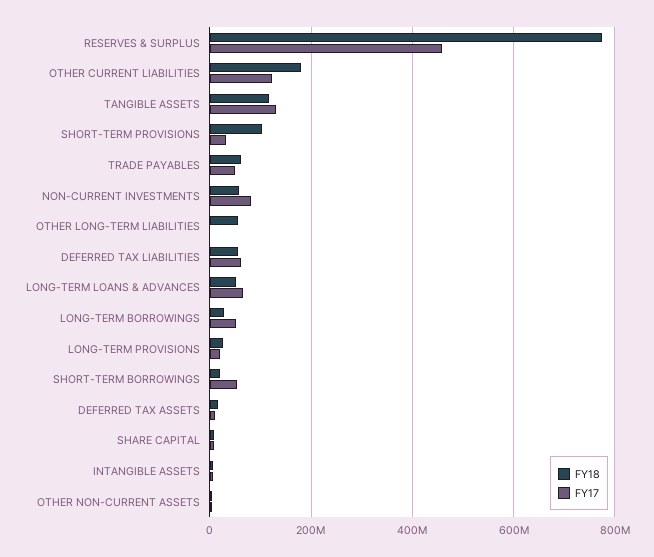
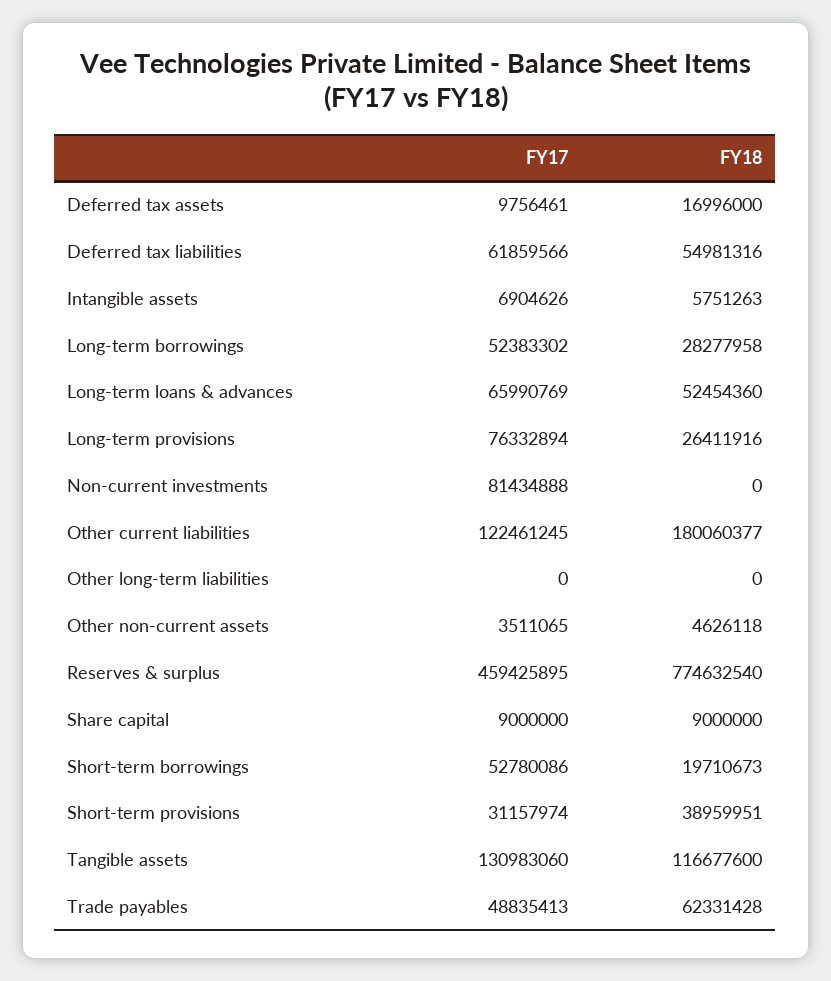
  {
    "FY18": {
      "RESERVES & SURPLUS": 774632540,
      "OTHER CURRENT LIABILITIES": 180060377,
      "TANGIBLE ASSETS": 116677600,
-     "SHORT-TERM PROVISIONS": 100000000,
+     "SHORT-TERM PROVISIONS": 38959951,
      "TRADE PAYABLES": 62331428,
-     "NON-CURRENT INVESTMENTS": 60000000,
+     "NON-CURRENT INVESTMENTS": 0,
-     "OTHER LONG-TERM LIABILITIES": 60000000,
+     "OTHER LONG-TERM LIABILITIES": 0,
      "DEFERRED TAX LIABILITIES": 54981316,
      "LONG-TERM LOANS & ADVANCES": 52454360,
      "LONG-TERM BORROWINGS": 28277958,
      "LONG-TERM PROVISIONS": 26411916,
      "SHORT-TERM BORROWINGS": 19710673,
      "DEFERRED TAX ASSETS": 16996000,
      "SHARE CAPITAL": 9000000,
      "INTANGIBLE ASSETS": 5751263,
      "OTHER NON-CURRENT ASSETS": 4626118
    },
    "FY17": {
      "RESERVES & SURPLUS": 459425895,
      "OTHER CURRENT LIABILITIES": 122461245,
      "TANGIBLE ASSETS": 130983060,
      "SHORT-TERM PROVISIONS": 31157974,
      "TRADE PAYABLES": 48835413,
      "NON-CURRENT INVESTMENTS": 81434888,
      "OTHER LONG-TERM LIABILITIES": 0,
      "DEFERRED TAX LIABILITIES": 61859566,
      "LONG-TERM LOANS & ADVANCES": 65990769,
      "LONG-TERM BORROWINGS": 52383302,
-     "LONG-TERM PROVISIONS": 20000000,
+     "LONG-TERM PROVISIONS": 76332894,
      "SHORT-TERM BORROWINGS": 52780086,
      "DEFERRED TAX ASSETS": 9756461,
      "SHARE CAPITAL": 9000000,
      "INTANGIBLE ASSETS": 6904626,
      "OTHER NON-CURRENT ASSETS": 3511065
    }
  }

